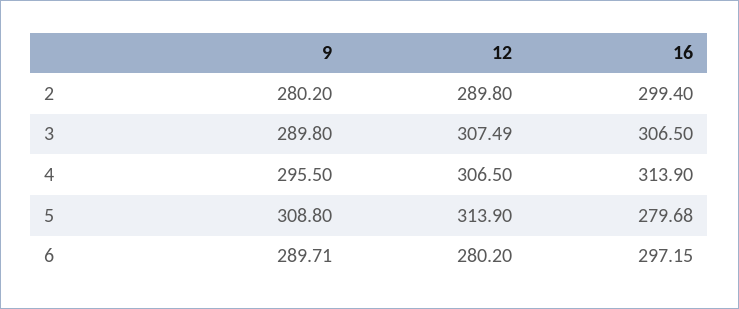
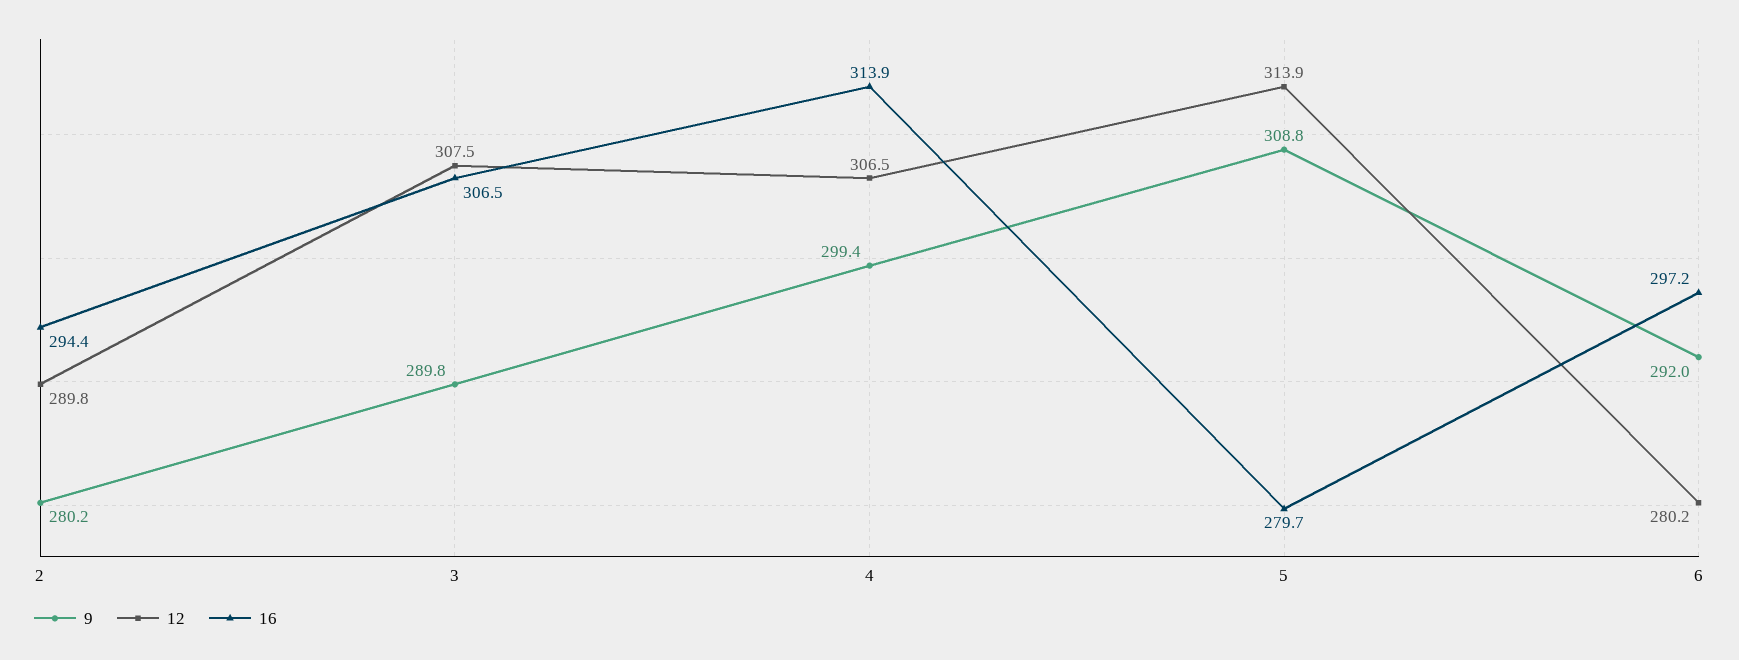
  {
    "9": {
      "2": 280.2,
      "3": 289.8,
-     "4": 295.5,
+     "4": 299.4,
      "5": 308.8,
-     "6": 289.71
+     "6": 292
    },
    "12": {
      "2": 289.8,
      "3": 307.49,
      "4": 306.5,
      "5": 313.9,
      "6": 280.2
    },
    "16": {
-     "2": 299.4,
+     "2": 294.4,
      "3": 306.5,
      "4": 313.9,
      "5": 279.68,
      "6": 297.15
    }
  }

